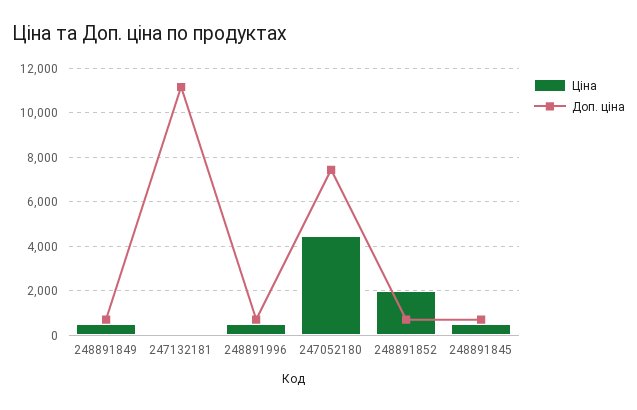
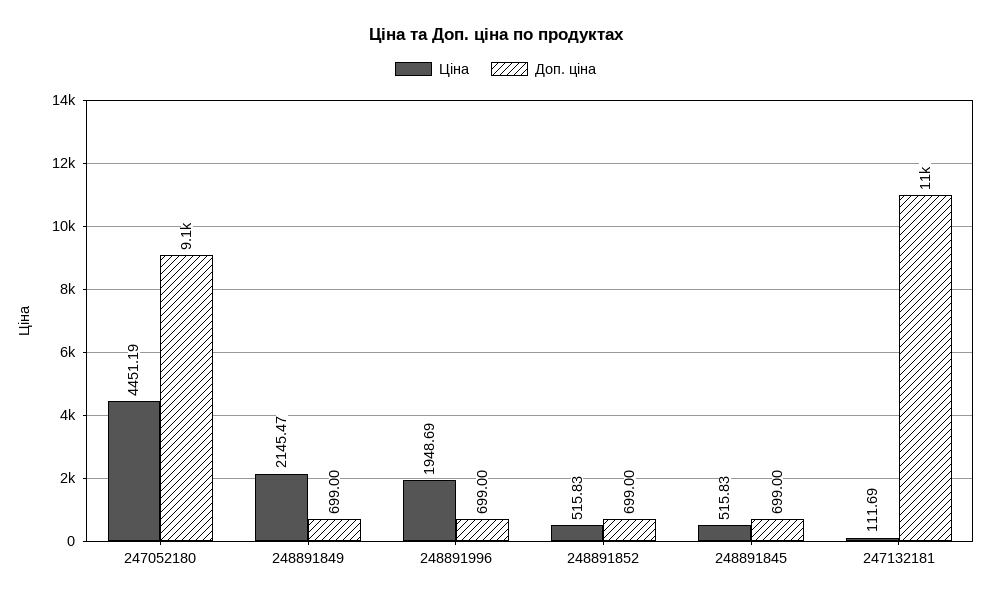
  {
    "Ціна": {
-     "248891849": 500,
+     "248891849": 2145.47,
      "247132181": 111.69,
-     "248891996": 500,
+     "248891996": 1948.69,
      "247052180": 4451.19,
-     "248891852": 2000,
+     "248891852": 515.83,
      "248891845": 515.83
    },
    "Доп. ціна": {
      "248891849": 699,
      "247132181": 11000,
      "248891996": 699,
-     "247052180": 7500,
+     "247052180": 9100,
      "248891852": 699,
      "248891845": 699
    }
  }

